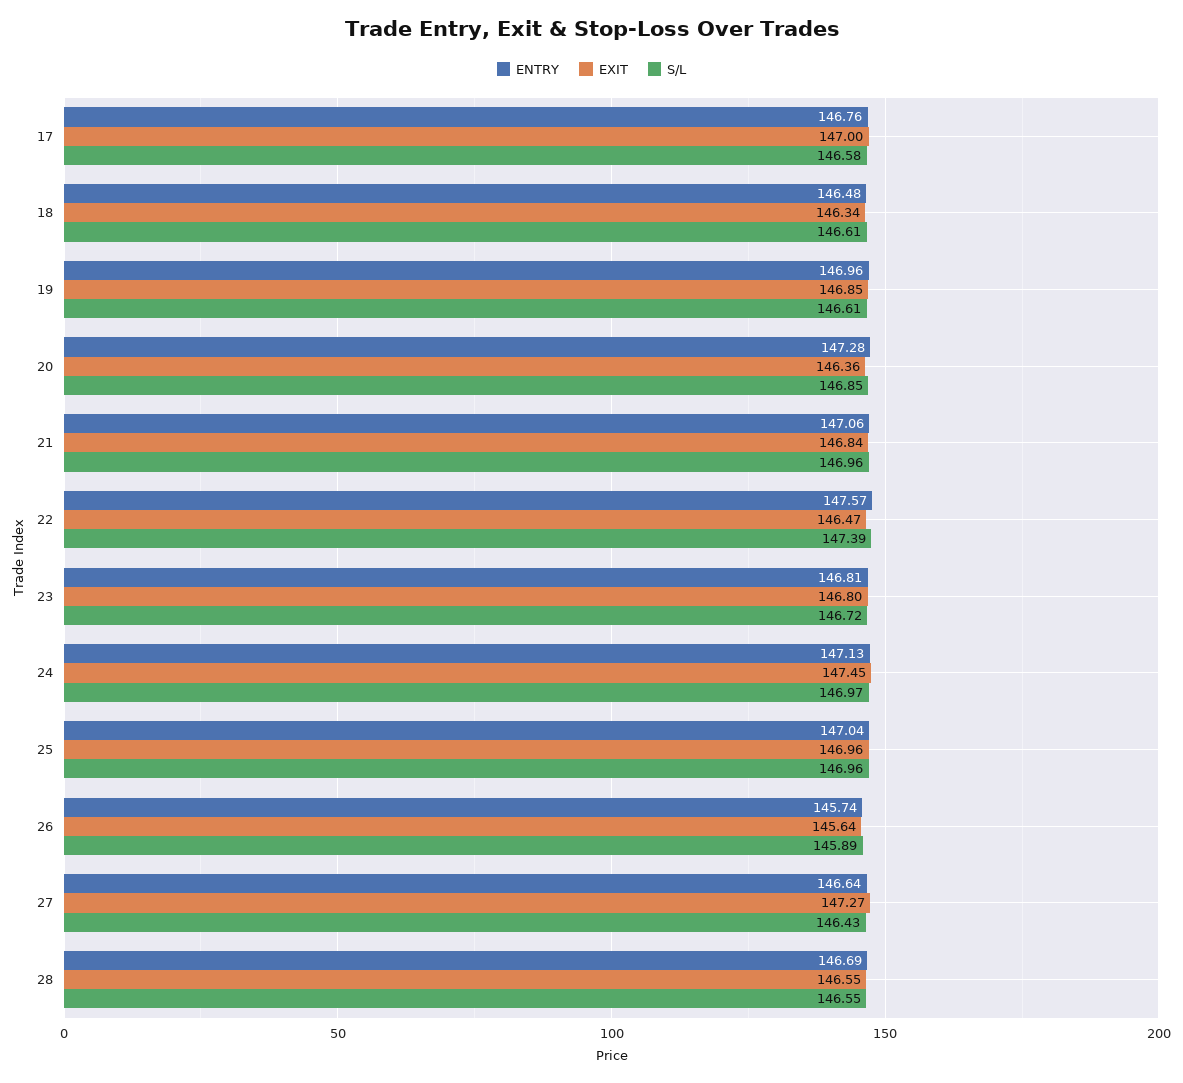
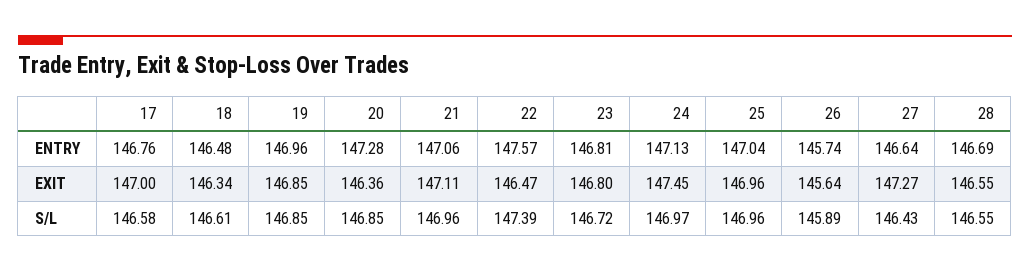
  {
    "ENTRY": {
      "17": 146.76,
      "18": 146.48,
      "19": 146.96,
      "20": 147.28,
      "21": 147.06,
      "22": 147.57,
      "23": 146.81,
      "24": 147.13,
      "25": 147.04,
      "26": 145.74,
      "27": 146.64,
      "28": 146.69
    },
    "EXIT": {
      "17": 147,
      "18": 146.34,
      "19": 146.85,
      "20": 146.36,
-     "21": 146.84,
+     "21": 147.11,
      "22": 146.47,
      "23": 146.8,
      "24": 147.45,
      "25": 146.96,
      "26": 145.64,
      "27": 147.27,
      "28": 146.55
    },
    "S/L": {
      "17": 146.58,
      "18": 146.61,
-     "19": 146.61,
+     "19": 146.85,
      "20": 146.85,
      "21": 146.96,
      "22": 147.39,
      "23": 146.72,
      "24": 146.97,
      "25": 146.96,
      "26": 145.89,
      "27": 146.43,
      "28": 146.55
    }
  }

